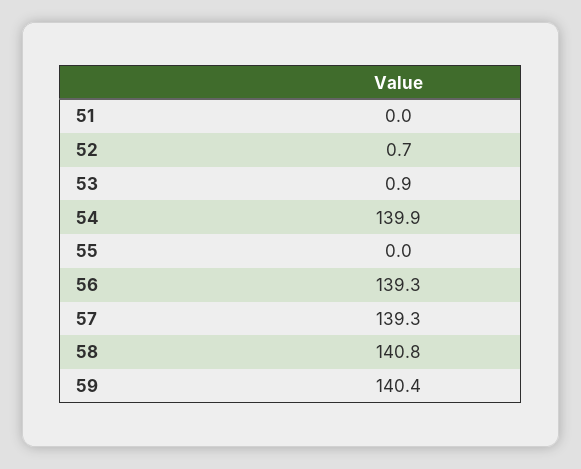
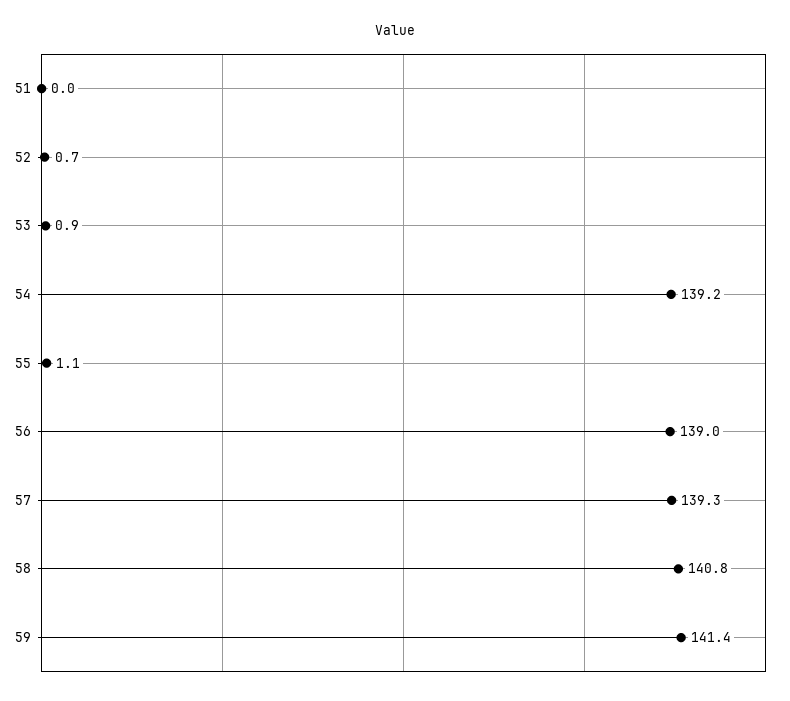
  {
    "51": 0,
    "52": 0.7,
    "53": 0.9,
-   "54": 139.9,
+   "54": 139.2,
-   "55": 0,
+   "55": 1.1,
-   "56": 139.3,
+   "56": 139,
    "57": 139.3,
    "58": 140.8,
-   "59": 140.4
+   "59": 141.4
  }

